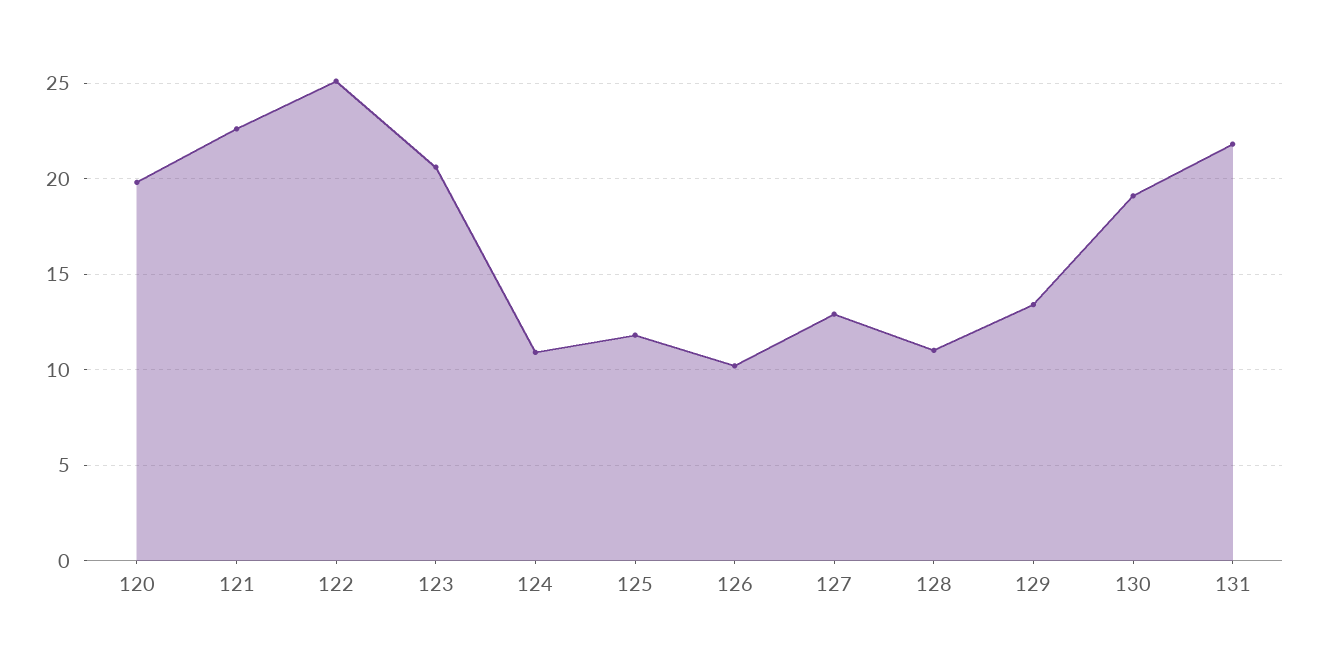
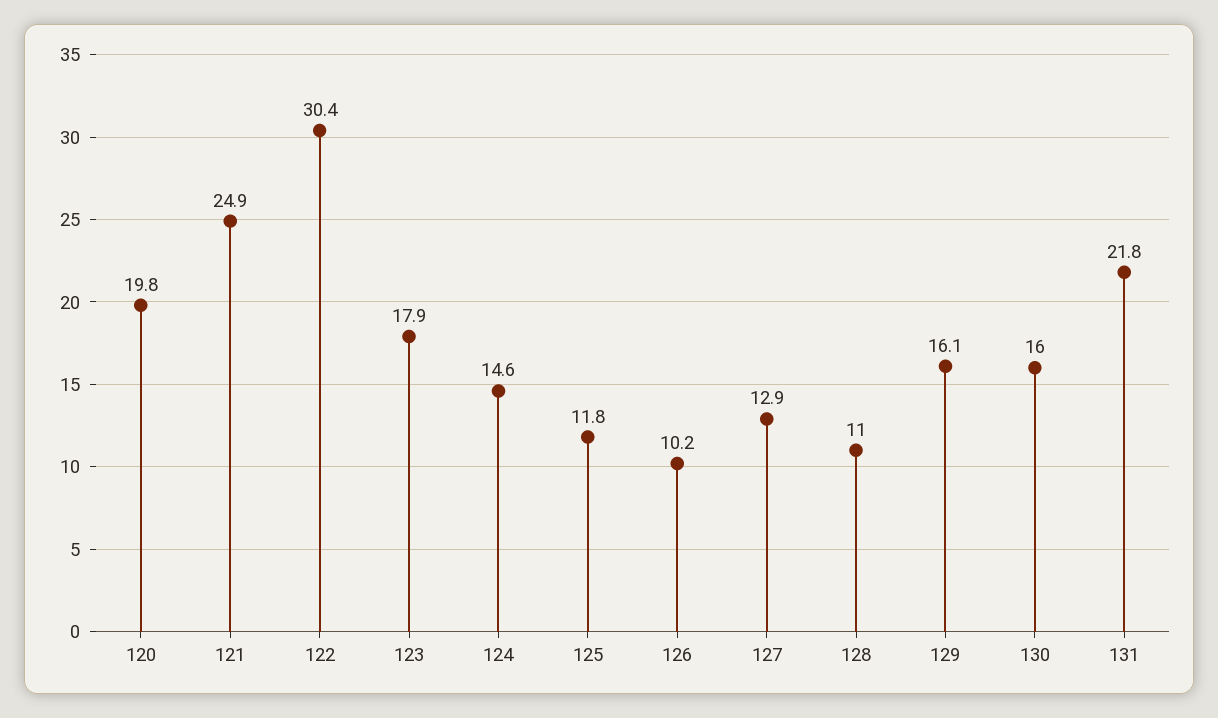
  {
    "120": 19.8,
-   "121": 22.5,
+   "121": 24.9,
-   "122": 25,
+   "122": 30.4,
-   "123": 20.5,
+   "123": 17.9,
-   "124": 11,
+   "124": 14.6,
    "125": 11.8,
    "126": 10.2,
    "127": 12.9,
    "128": 11,
-   "129": 13.5,
+   "129": 16.1,
-   "130": 19,
+   "130": 16,
    "131": 21.8
  }

